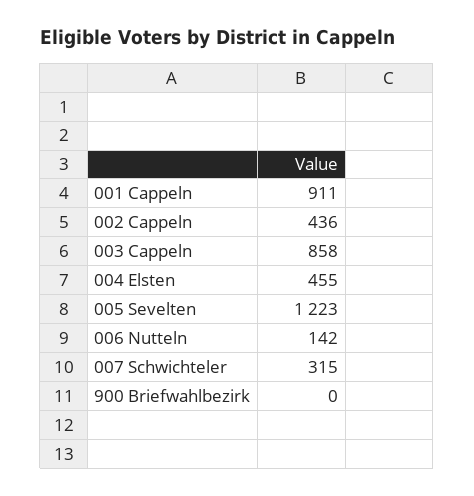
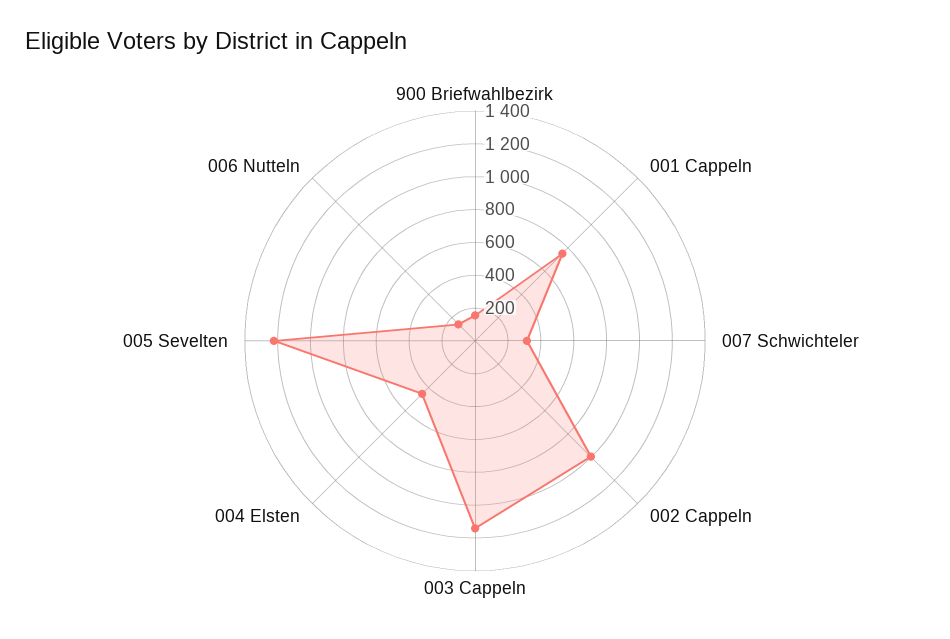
  {
-   "001 Cappeln": 911,
+   "001 Cappeln": 750,
-   "002 Cappeln": 436,
+   "002 Cappeln": 1000,
-   "003 Cappeln": 858,
+   "003 Cappeln": 1150,
    "004 Elsten": 455,
    "005 Sevelten": 1223,
    "006 Nutteln": 142,
    "007 Schwichteler": 315,
-   "900 Briefwahlbezirk": 0
+   "900 Briefwahlbezirk": 150
  }

